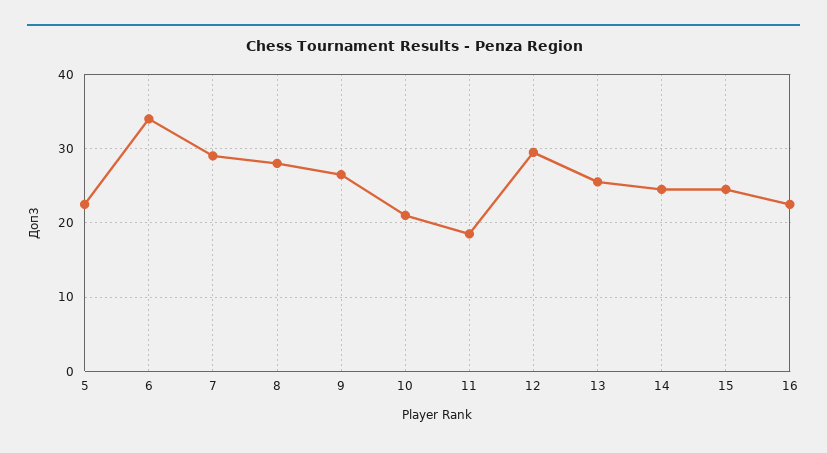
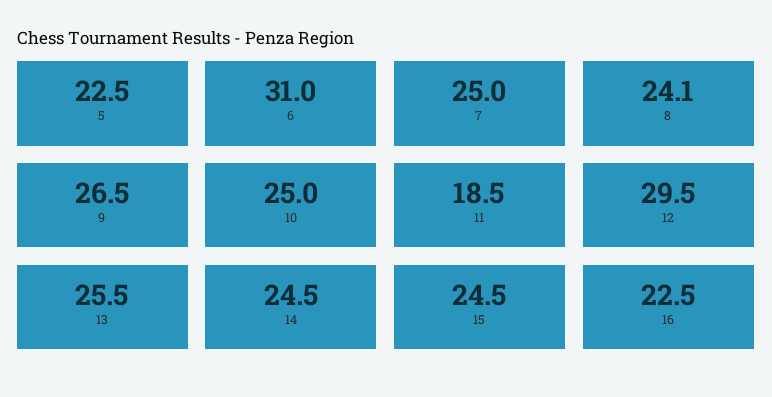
  {
    "5": 22.5,
-   "6": 34,
+   "6": 31,
-   "7": 29,
+   "7": 25,
-   "8": 28,
+   "8": 24.1,
    "9": 26.5,
-   "10": 21,
+   "10": 25,
    "11": 18.5,
    "12": 29.5,
    "13": 25.5,
    "14": 24.5,
    "15": 24.5,
    "16": 22.5
  }

